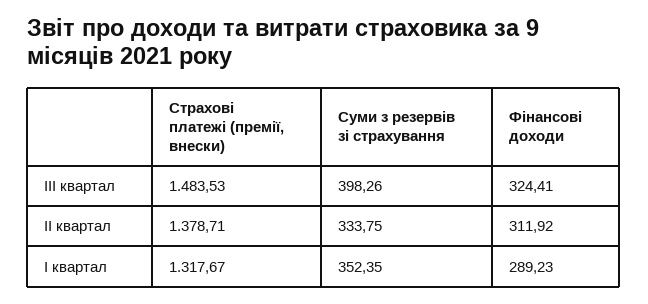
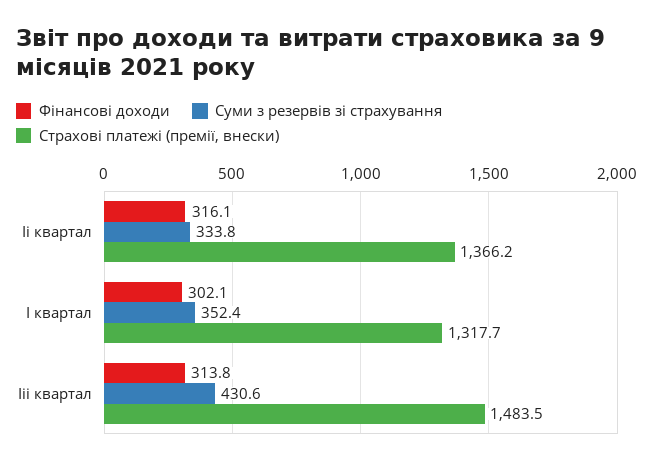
  {
    "Страхові платежі (премії, внески)": {
      "III квартал": 1483.53,
-     "II квартал": 1378.71,
+     "II квартал": 1366.2,
      "I квартал": 1317.67
    },
    "Суми з резервів зі страхування": {
-     "III квартал": 398.26,
+     "III квартал": 430.6,
      "II квартал": 333.75,
      "I квартал": 352.35
    },
    "Фінансові доходи": {
-     "III квартал": 324.41,
+     "III квартал": 313.8,
-     "II квартал": 311.92,
+     "II квартал": 316.1,
-     "I квартал": 289.23
+     "I квартал": 302.1
    }
  }

